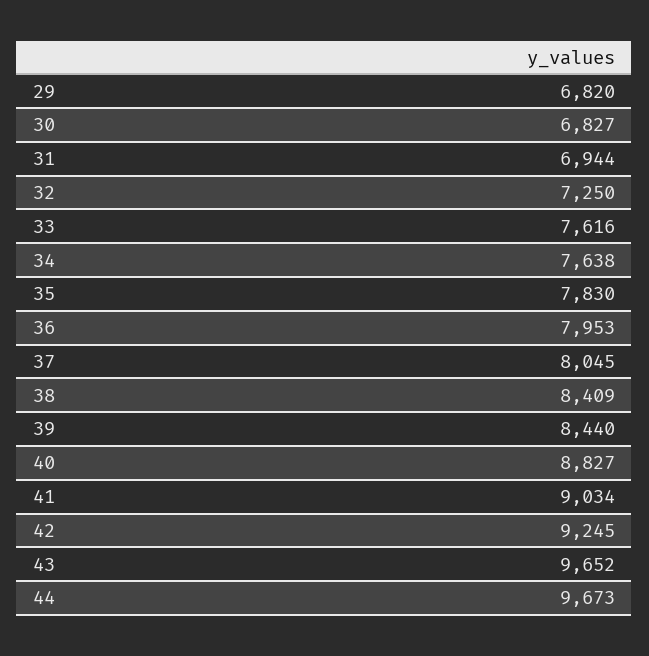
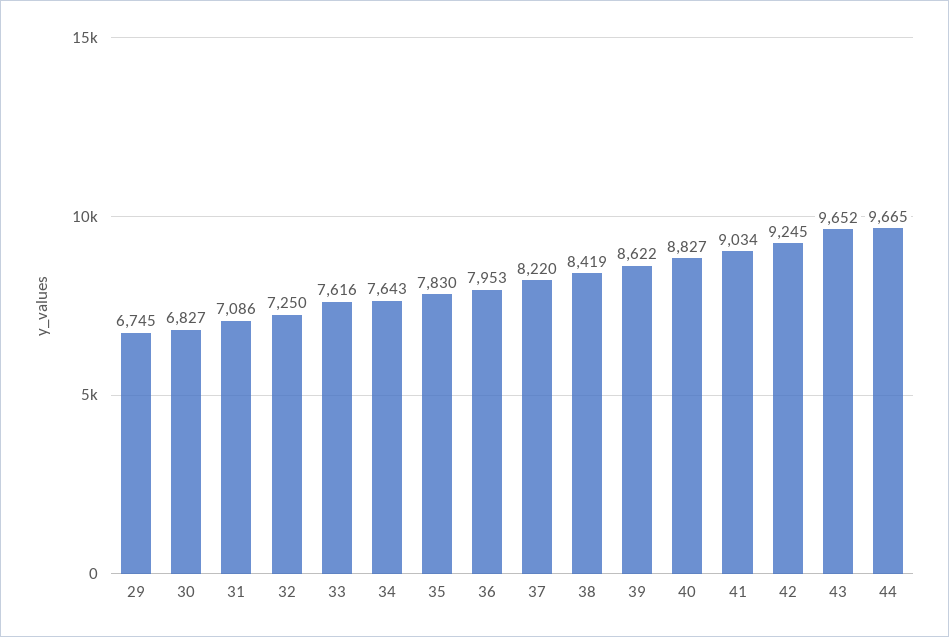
  {
-   "29": 6820,
+   "29": 6745,
    "30": 6827,
-   "31": 6944,
+   "31": 7086,
    "32": 7250,
    "33": 7616,
-   "34": 7638,
+   "34": 7643,
    "35": 7830,
    "36": 7953,
-   "37": 8045,
+   "37": 8220,
-   "38": 8409,
+   "38": 8419,
-   "39": 8440,
+   "39": 8622,
    "40": 8827,
    "41": 9034,
    "42": 9245,
    "43": 9652,
-   "44": 9673
+   "44": 9665
  }

